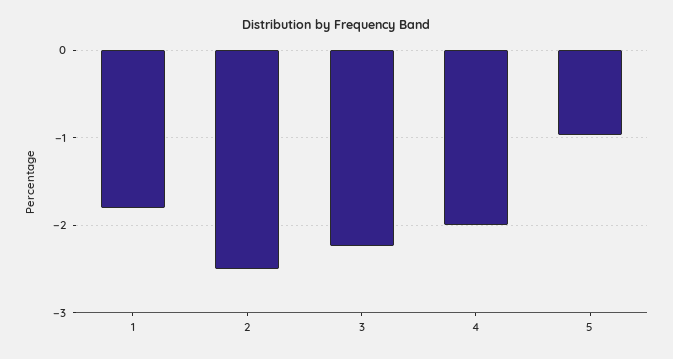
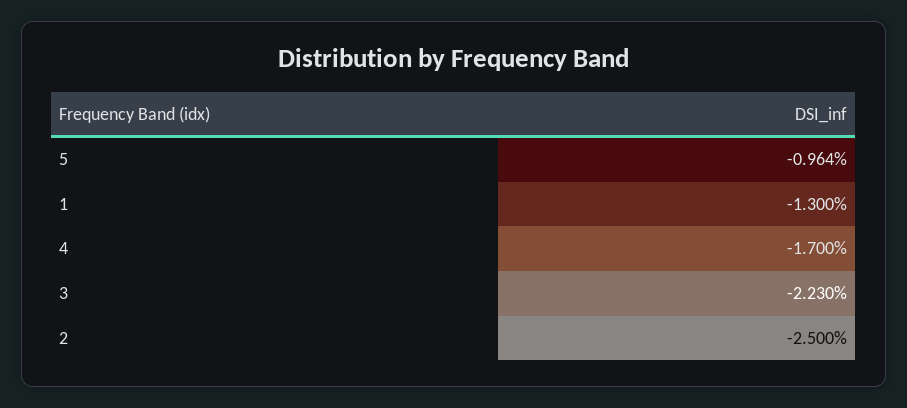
  {
-   "1": -1.8,
+   "1": -1.3,
    "2": -2.5,
    "3": -2.23,
-   "4": -2,
+   "4": -1.7,
    "5": -0.964
  }

